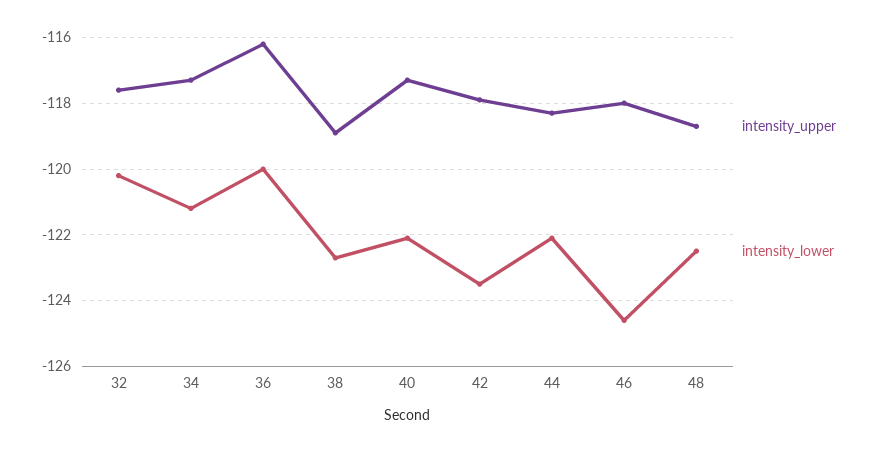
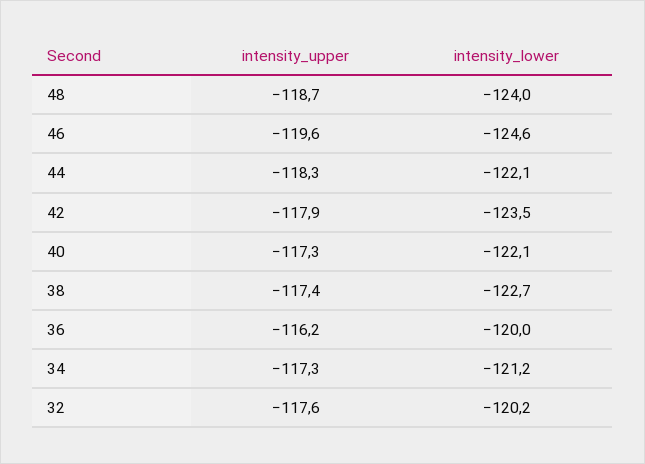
  {
    "intensity_upper": {
      "32": -117.6,
      "34": -117.3,
      "36": -116.2,
-     "38": -119,
+     "38": -117.4,
      "40": -117.3,
      "42": -117.9,
      "44": -118.3,
-     "46": -118,
+     "46": -119.6,
      "48": -118.7
    },
    "intensity_lower": {
      "32": -120.2,
      "34": -121.2,
      "36": -120,
      "38": -122.7,
      "40": -122.1,
      "42": -123.5,
      "44": -122.1,
      "46": -124.6,
-     "48": -122.5
+     "48": -124
    }
  }

